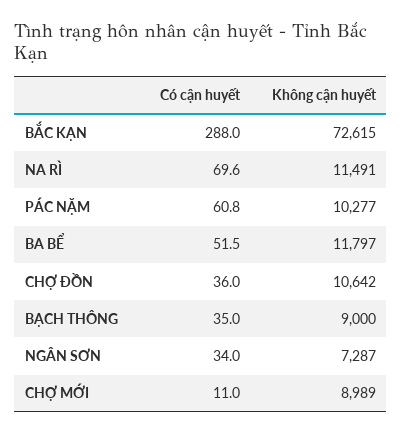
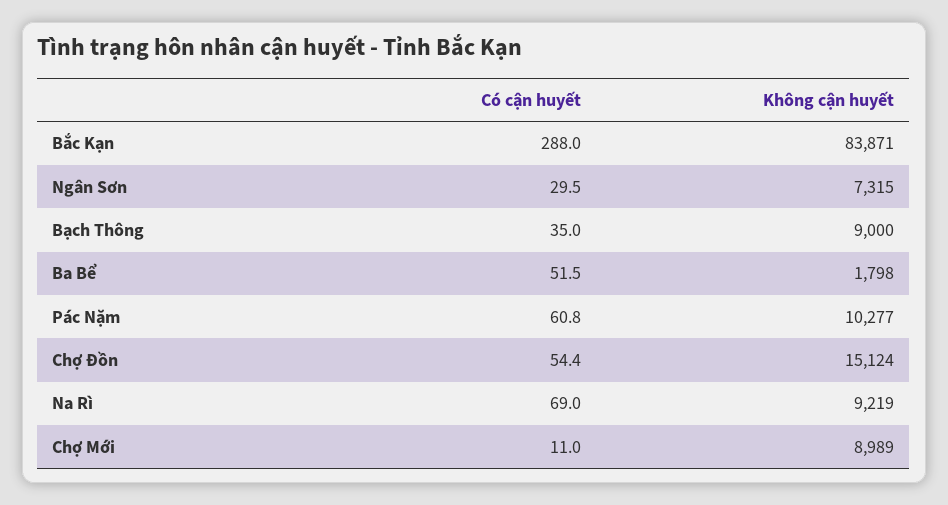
  {
    "Có cận huyết": {
      "BẮC KẠN": 288,
-     "NA RÌ": 69.6,
+     "NA RÌ": 69,
      "PÁC NẶM": 60.8,
      "BA BỂ": 51.5,
-     "CHỢ ĐỒN": 36,
+     "CHỢ ĐỒN": 54.4,
      "BẠCH THÔNG": 35,
-     "NGÂN SƠN": 34,
+     "NGÂN SƠN": 29.5,
      "CHỢ MỚI": 11
    },
    "Không cận huyết": {
-     "BẮC KẠN": 72615,
+     "BẮC KẠN": 83871,
-     "NA RÌ": 11491,
+     "NA RÌ": 9219,
      "PÁC NẶM": 10277,
-     "BA BỂ": 11797,
+     "BA BỂ": 1798,
-     "CHỢ ĐỒN": 10642,
+     "CHỢ ĐỒN": 15124,
      "BẠCH THÔNG": 9000,
-     "NGÂN SƠN": 7287,
+     "NGÂN SƠN": 7315,
      "CHỢ MỚI": 8989
    }
  }

